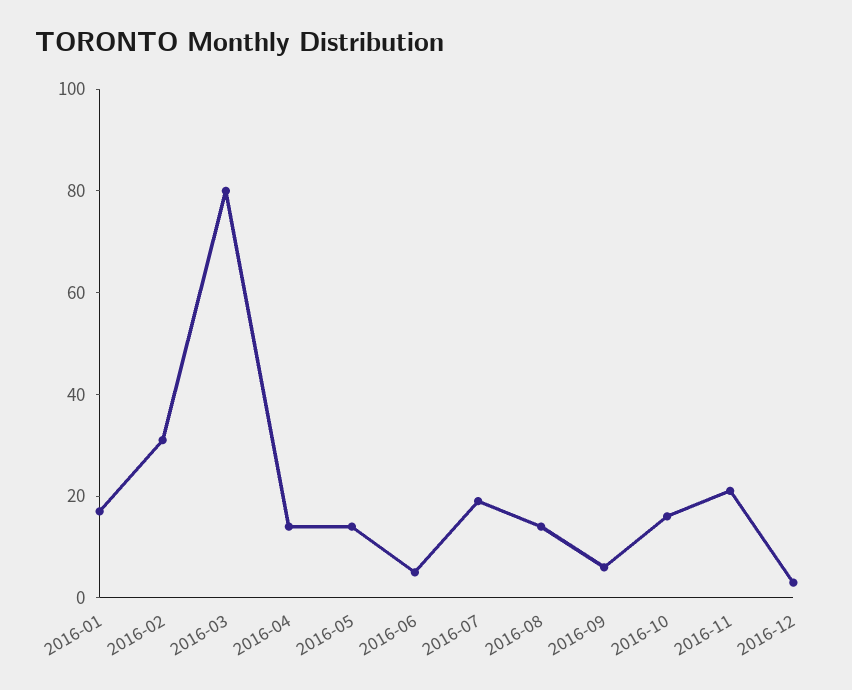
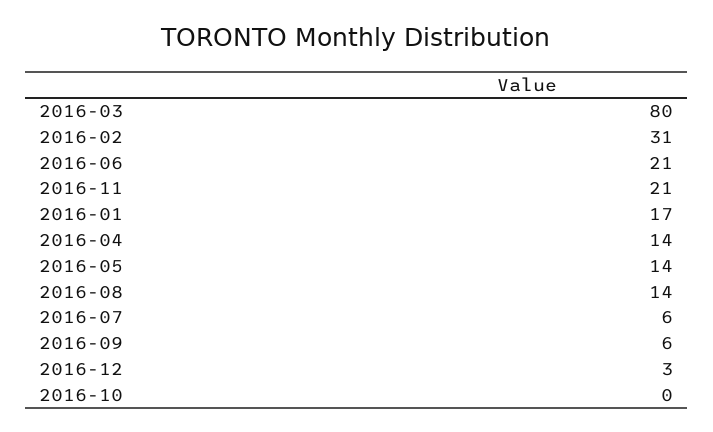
  {
    "2016-01": 17,
    "2016-02": 31,
    "2016-03": 80,
    "2016-04": 14,
    "2016-05": 14,
-   "2016-06": 5,
+   "2016-06": 21,
-   "2016-07": 20,
+   "2016-07": 6,
    "2016-08": 14,
    "2016-09": 6,
-   "2016-10": 15,
+   "2016-10": 0,
    "2016-11": 21,
    "2016-12": 3
  }

